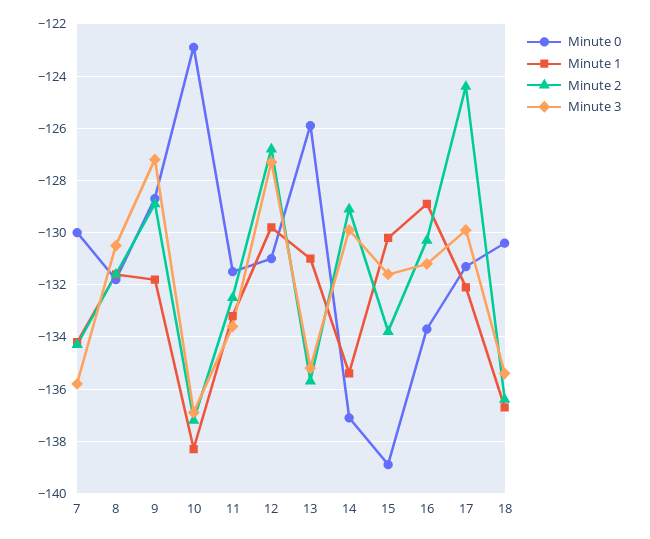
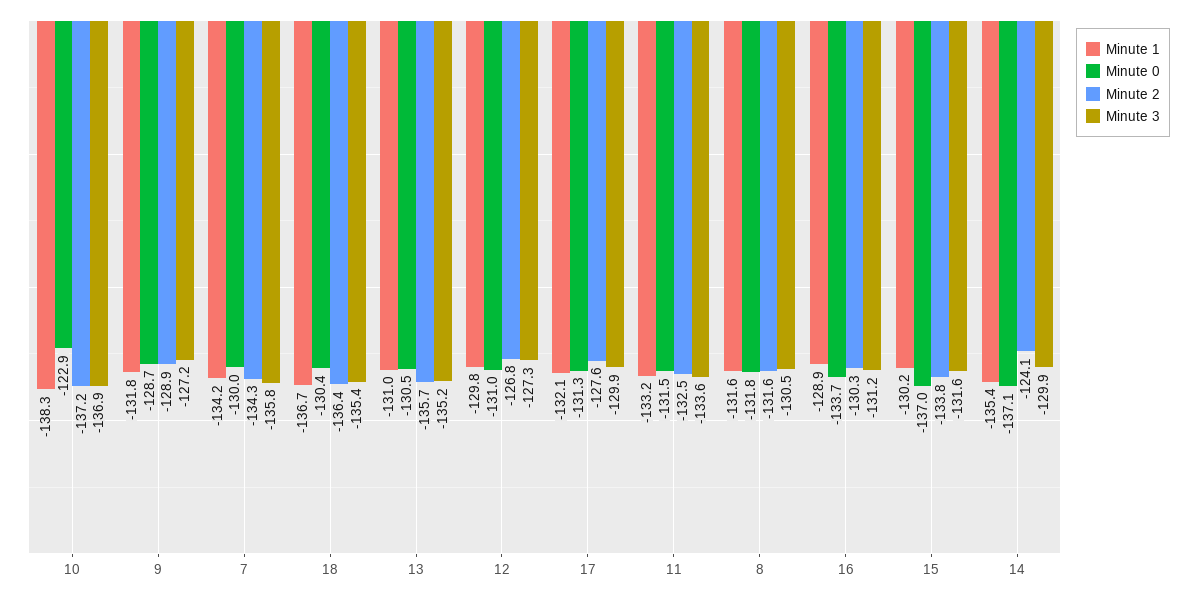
  {
    "Minute 0": {
      "7": -130,
      "8": -131.8,
      "9": -128.7,
      "10": -122.9,
      "11": -131.5,
      "12": -131,
-     "13": -126,
+     "13": -130.5,
      "14": -137.1,
-     "15": -139,
+     "15": -137,
      "16": -133.7,
      "17": -131.3,
      "18": -130.4
    },
    "Minute 1": {
      "7": -134.2,
      "8": -131.6,
      "9": -131.8,
      "10": -138.3,
      "11": -133.2,
      "12": -129.8,
      "13": -131,
      "14": -135.4,
      "15": -130.2,
      "16": -128.9,
      "17": -132.1,
      "18": -136.7
    },
    "Minute 2": {
      "7": -134.3,
      "8": -131.6,
      "9": -128.9,
      "10": -137.2,
      "11": -132.5,
      "12": -126.8,
      "13": -135.7,
-     "14": -129,
+     "14": -124.1,
      "15": -133.8,
      "16": -130.3,
-     "17": -124.5,
+     "17": -127.6,
      "18": -136.4
    },
    "Minute 3": {
      "7": -135.8,
      "8": -130.5,
      "9": -127.2,
      "10": -136.9,
      "11": -133.6,
      "12": -127.3,
      "13": -135.2,
      "14": -129.9,
      "15": -131.6,
      "16": -131.2,
      "17": -129.9,
      "18": -135.4
    }
  }

